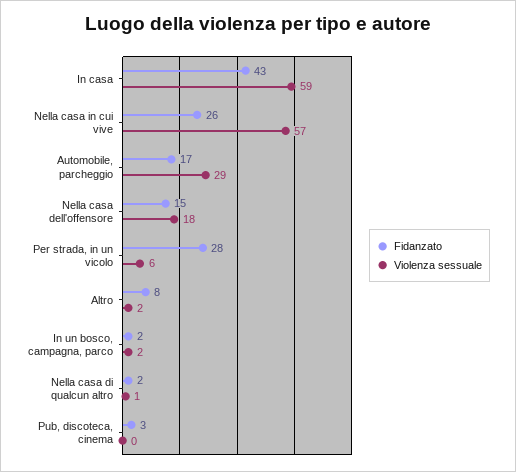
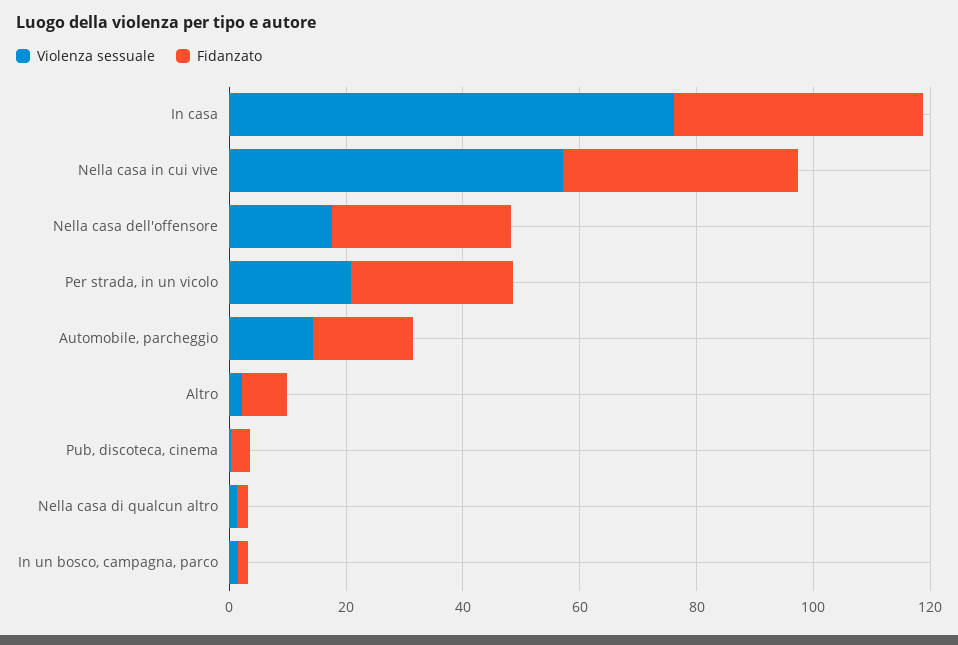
  {
    "Fidanzato": {
      "In casa": 43,
-     "Nella casa in cui vive": 26,
+     "Nella casa in cui vive": 40,
      "Automobile, parcheggio": 17,
-     "Nella casa dell'offensore": 15,
+     "Nella casa dell'offensore": 30,
      "Per strada, in un vicolo": 28,
      "Altro": 8,
      "In un bosco, campagna, parco": 2,
      "Nella casa di qualcun altro": 2,
      "Pub, discoteca, cinema": 3
    },
    "Violenza sessuale": {
-     "In casa": 59,
+     "In casa": 75,
      "Nella casa in cui vive": 57,
-     "Automobile, parcheggio": 29,
+     "Automobile, parcheggio": 15,
      "Nella casa dell'offensore": 18,
-     "Per strada, in un vicolo": 6,
+     "Per strada, in un vicolo": 20,
      "Altro": 2,
      "In un bosco, campagna, parco": 2,
      "Nella casa di qualcun altro": 1,
      "Pub, discoteca, cinema": 0
    }
  }

